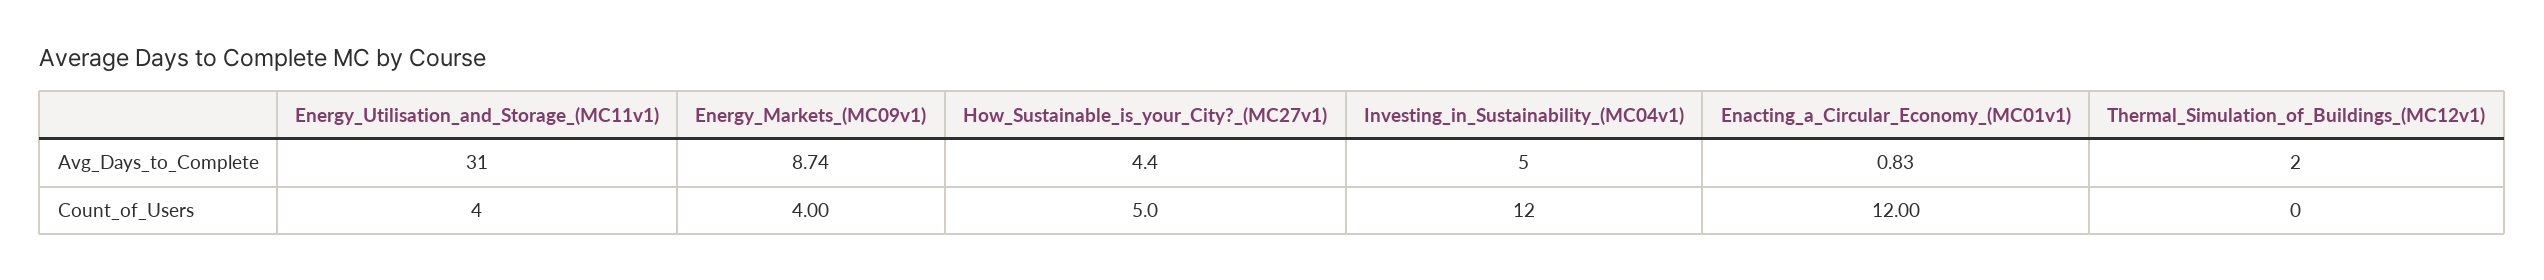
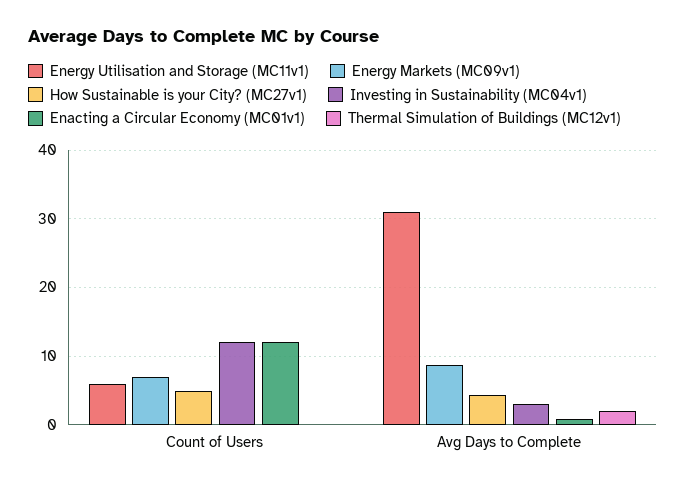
  {
    "Energy_Utilisation_and_Storage_(MC11v1)": {
      "Avg_Days_to_Complete": 31,
-     "Count_of_Users": 4
+     "Count_of_Users": 6
    },
    "Energy_Markets_(MC09v1)": {
      "Avg_Days_to_Complete": 8.74,
-     "Count_of_Users": 4
+     "Count_of_Users": 7
    },
    "How_Sustainable_is_your_City?_(MC27v1)": {
      "Avg_Days_to_Complete": 4.4,
      "Count_of_Users": 5
    },
    "Investing_in_Sustainability_(MC04v1)": {
-     "Avg_Days_to_Complete": 5,
+     "Avg_Days_to_Complete": 3,
      "Count_of_Users": 12
    },
    "Enacting_a_Circular_Economy_(MC01v1)": {
      "Avg_Days_to_Complete": 0.83,
      "Count_of_Users": 12
    },
    "Thermal_Simulation_of_Buildings_(MC12v1)": {
      "Avg_Days_to_Complete": 2,
      "Count_of_Users": 0
    }
  }

